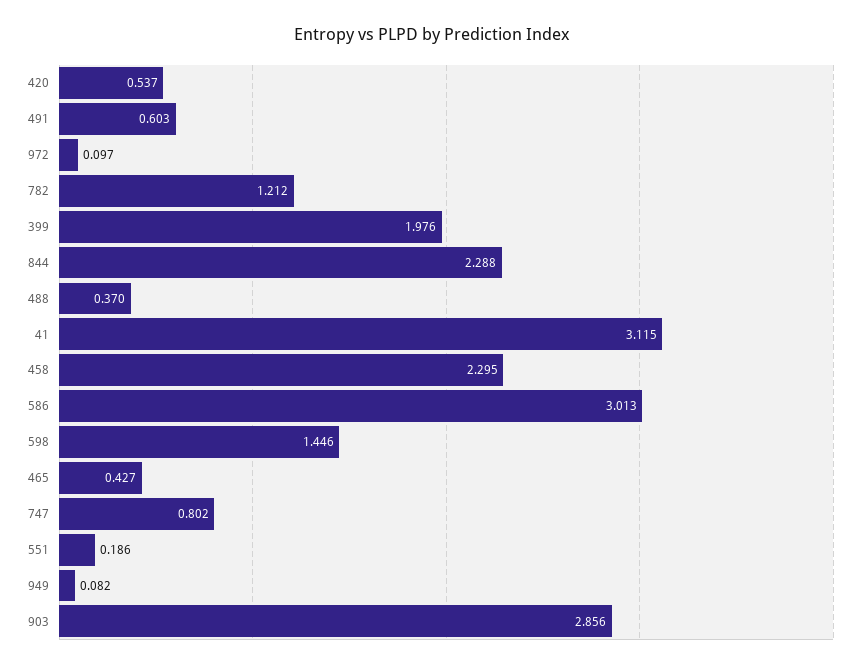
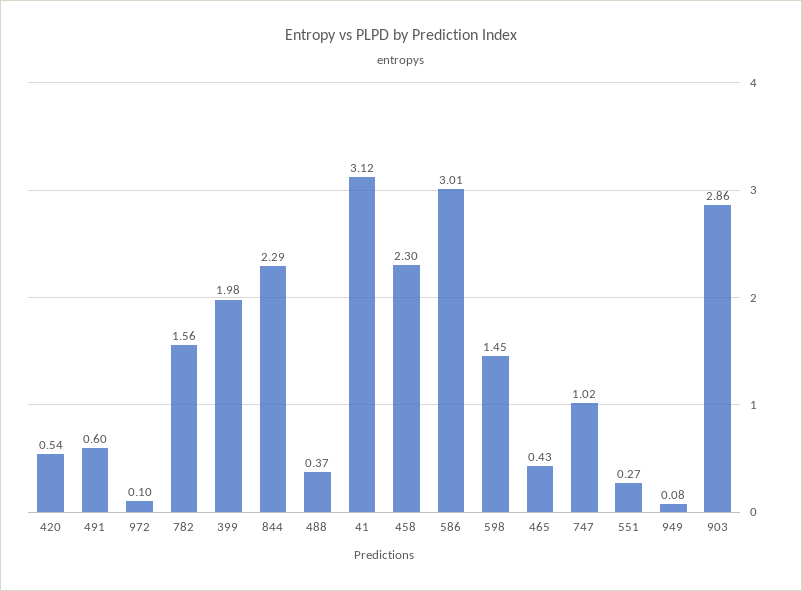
  {
    "420": 0.537,
    "491": 0.603,
    "972": 0.097,
-   "782": 1.212,
+   "782": 1.56,
    "399": 1.976,
    "844": 2.288,
    "488": 0.37,
    "41": 3.115,
    "458": 2.295,
    "586": 3.013,
    "598": 1.446,
    "465": 0.427,
-   "747": 0.802,
+   "747": 1.02,
-   "551": 0.186,
+   "551": 0.27,
    "949": 0.082,
    "903": 2.856
  }

